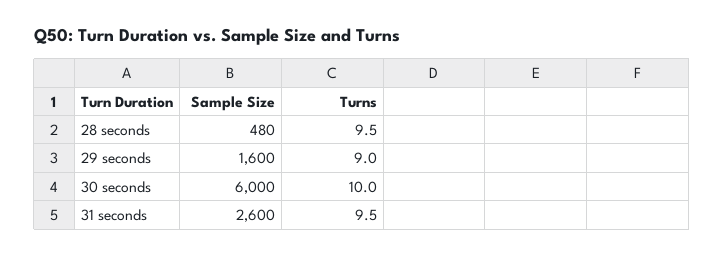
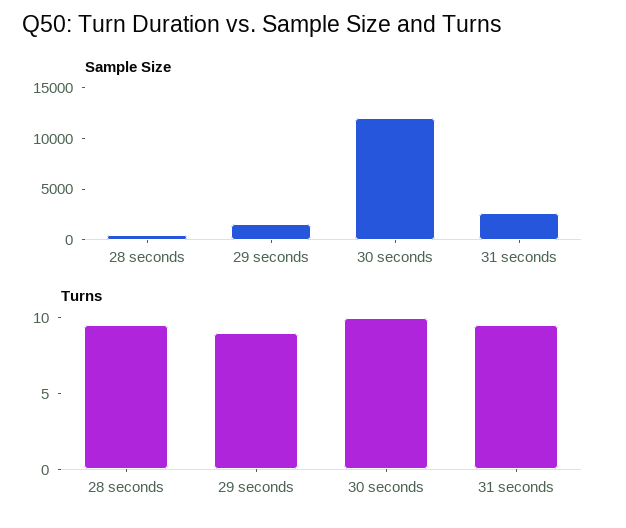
  {
    "Sample Size": {
      "28 seconds": 480,
      "29 seconds": 1600,
-     "30 seconds": 6000,
+     "30 seconds": 12000,
      "31 seconds": 2600
    },
    "Turns": {
      "28 seconds": 9.5,
      "29 seconds": 9,
      "30 seconds": 10,
      "31 seconds": 9.5
    }
  }

